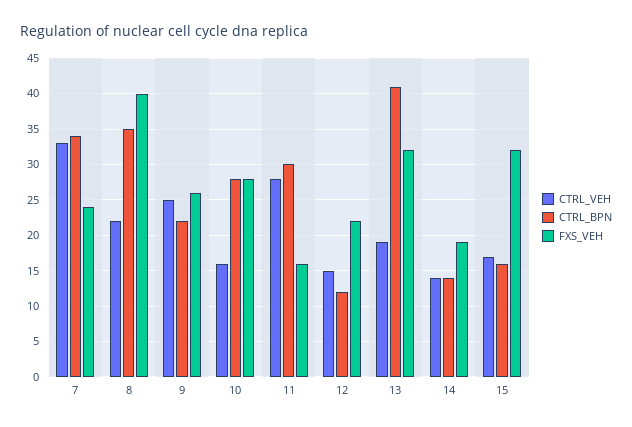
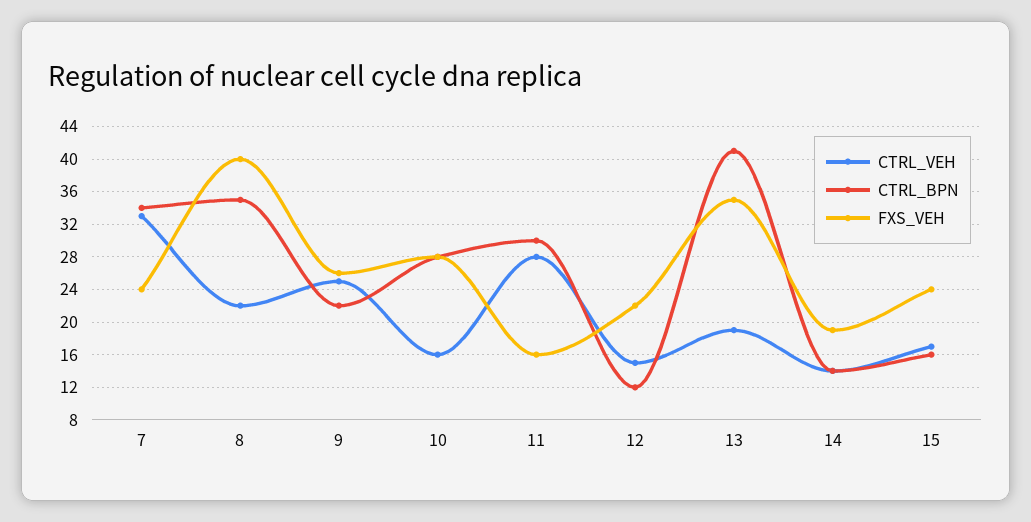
  {
    "CTRL_VEH": {
      "7": 33,
      "8": 22,
      "9": 25,
      "10": 16,
      "11": 28,
      "12": 15,
      "13": 19,
      "14": 14,
      "15": 17
    },
    "CTRL_BPN": {
      "7": 34,
      "8": 35,
      "9": 22,
      "10": 28,
      "11": 30,
      "12": 12,
      "13": 41,
      "14": 14,
      "15": 16
    },
    "FXS_VEH": {
      "7": 24,
      "8": 40,
      "9": 26,
      "10": 28,
      "11": 16,
      "12": 22,
-     "13": 32,
+     "13": 35,
      "14": 19,
-     "15": 32
+     "15": 24
    }
  }

